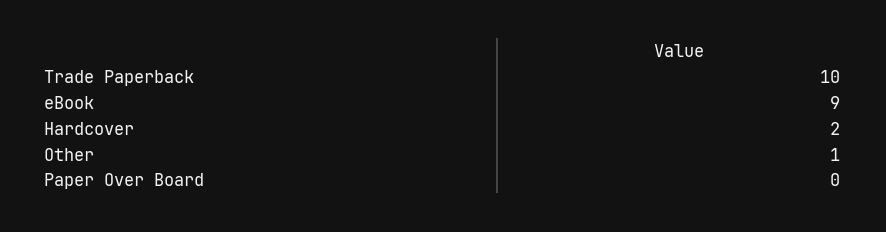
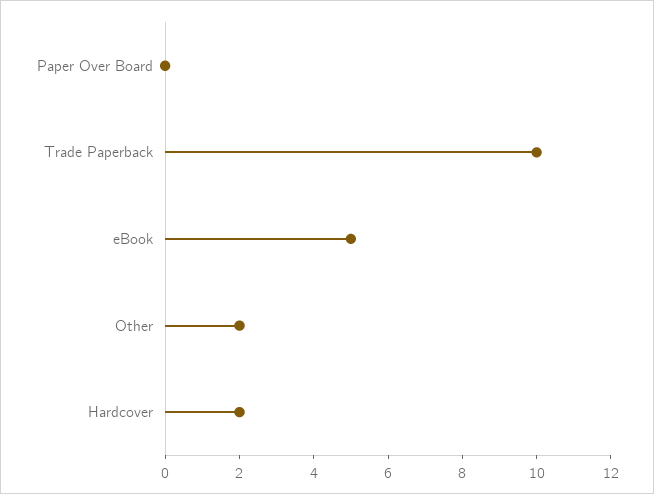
  {
    "Trade Paperback": 10,
-   "eBook": 9,
+   "eBook": 5,
    "Hardcover": 2,
-   "Other": 1,
+   "Other": 2,
    "Paper Over Board": 0
  }

